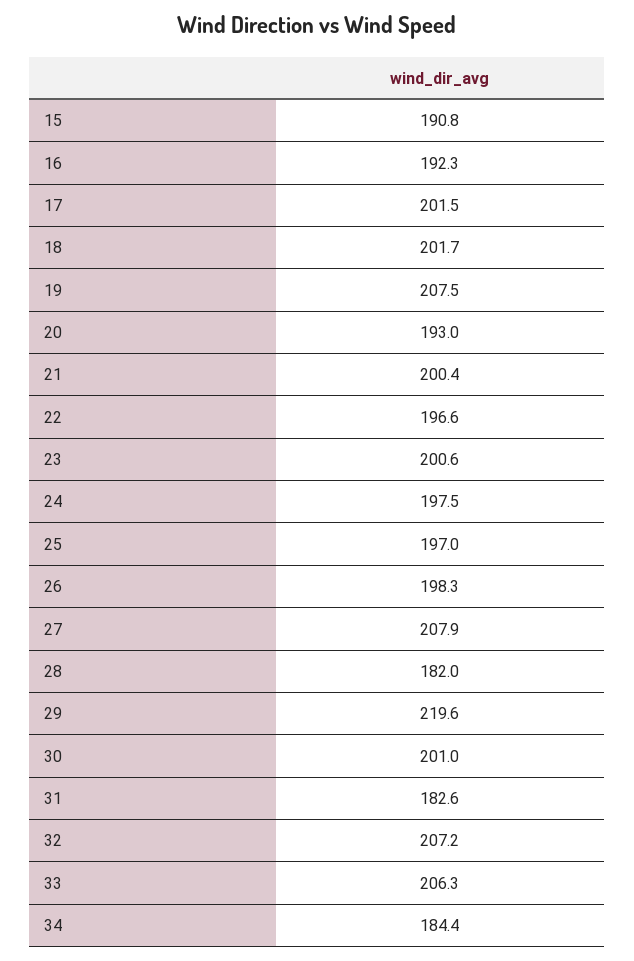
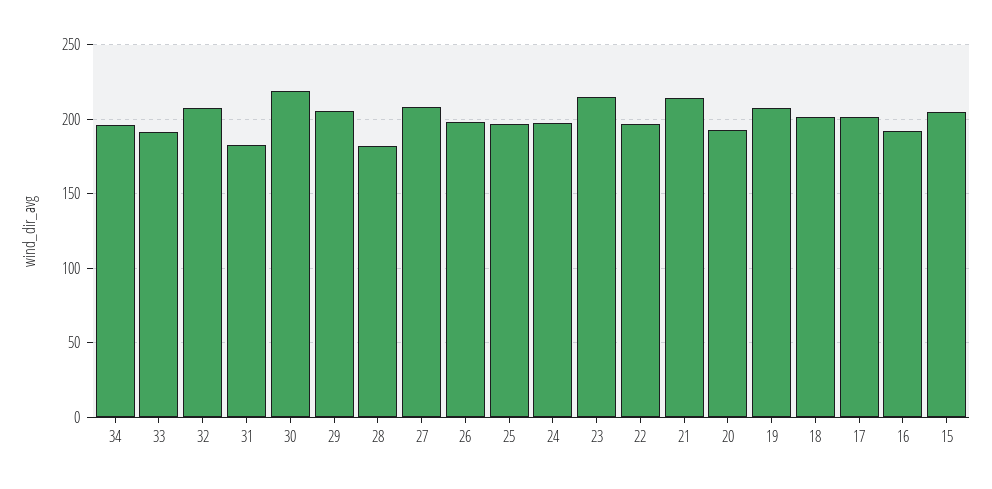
  {
-   "15": 190.8,
+   "15": 205,
    "16": 192.3,
    "17": 201.5,
    "18": 201.7,
    "19": 207.5,
    "20": 193,
-   "21": 200.4,
+   "21": 215,
    "22": 196.6,
-   "23": 200.6,
+   "23": 215,
    "24": 197.5,
    "25": 197,
    "26": 198.3,
    "27": 207.9,
    "28": 182,
-   "29": 219.6,
+   "29": 205,
-   "30": 201,
+   "30": 220,
    "31": 182.6,
    "32": 207.2,
-   "33": 206.3,
+   "33": 190,
-   "34": 184.4
+   "34": 195
  }

